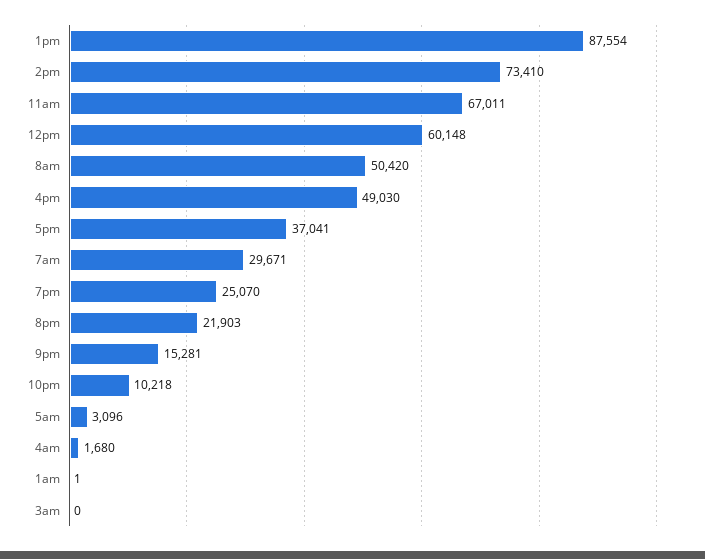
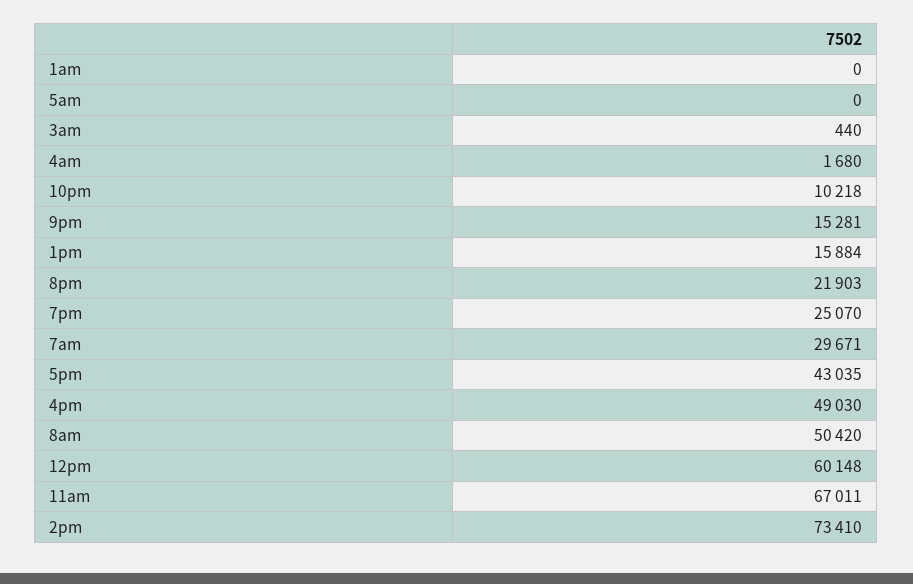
  {
-   "1pm": 87554,
+   "1pm": 15884,
    "2pm": 73410,
    "11am": 67011,
    "12pm": 60148,
    "8am": 50420,
    "4pm": 49030,
-   "5pm": 37041,
+   "5pm": 43035,
    "7am": 29671,
    "7pm": 25070,
    "8pm": 21903,
    "9pm": 15281,
    "10pm": 10218,
-   "5am": 3096,
+   "5am": 0,
    "4am": 1680,
-   "1am": 1,
+   "1am": 0,
-   "3am": 0
+   "3am": 440
  }

